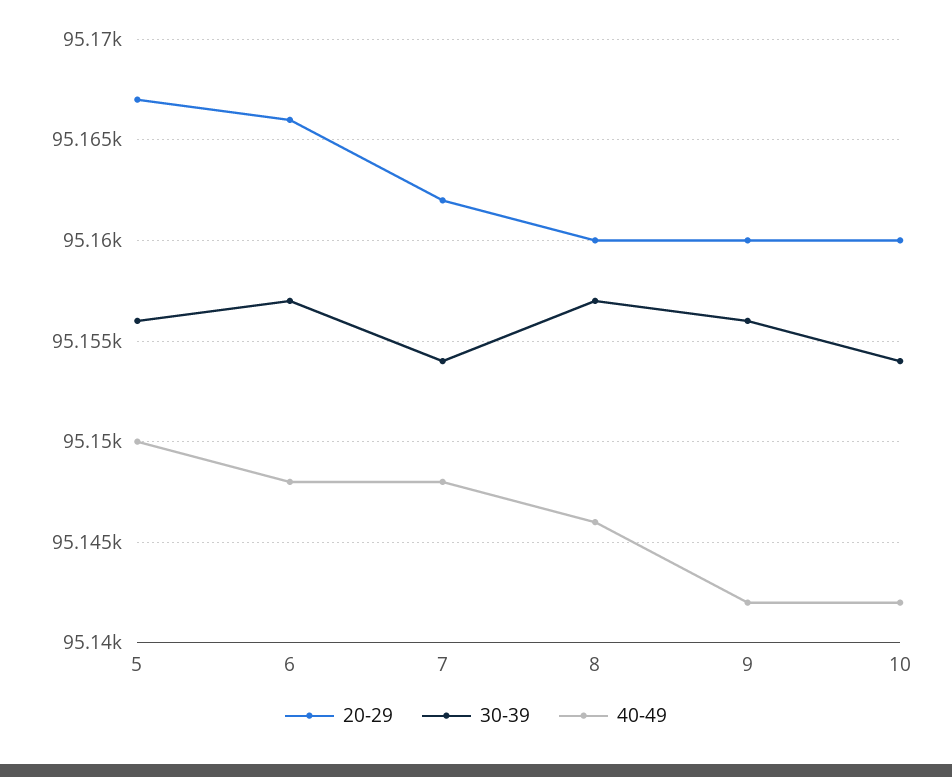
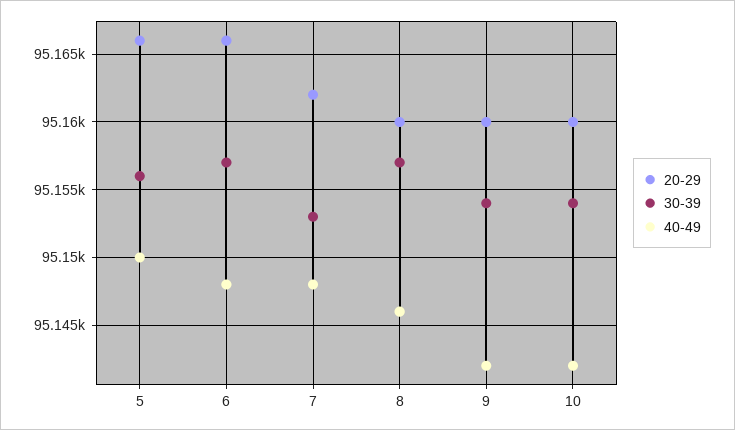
  {
    "20-29": {
-     "5": 95167,
+     "5": 95166,
      "6": 95166,
      "7": 95162,
      "8": 95160,
      "9": 95160,
      "10": 95160
    },
    "30-39": {
      "5": 95156,
      "6": 95157,
-     "7": 95154,
+     "7": 95153,
      "8": 95157,
-     "9": 95156,
+     "9": 95154,
      "10": 95154
    },
    "40-49": {
      "5": 95150,
      "6": 95148,
      "7": 95148,
      "8": 95146,
      "9": 95142,
      "10": 95142
    }
  }

